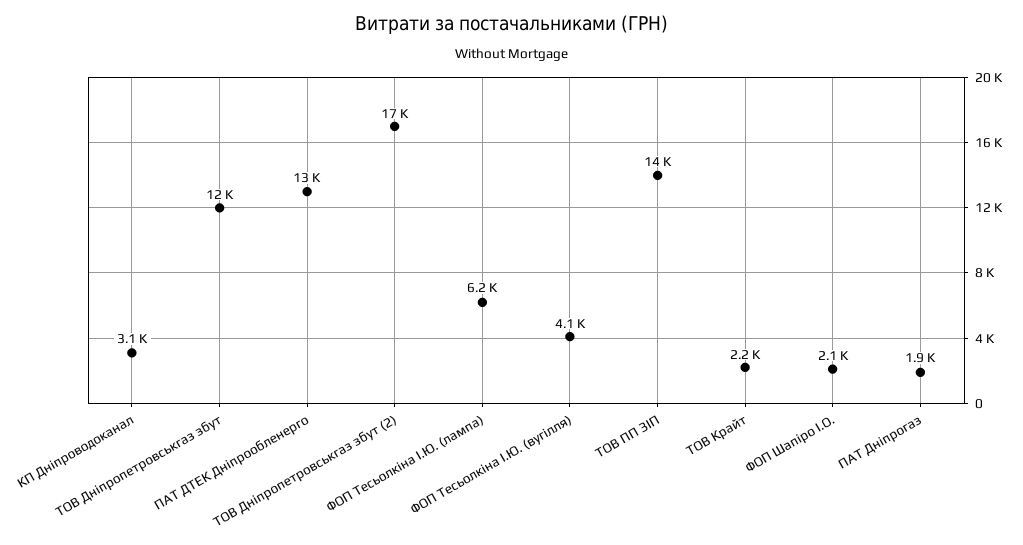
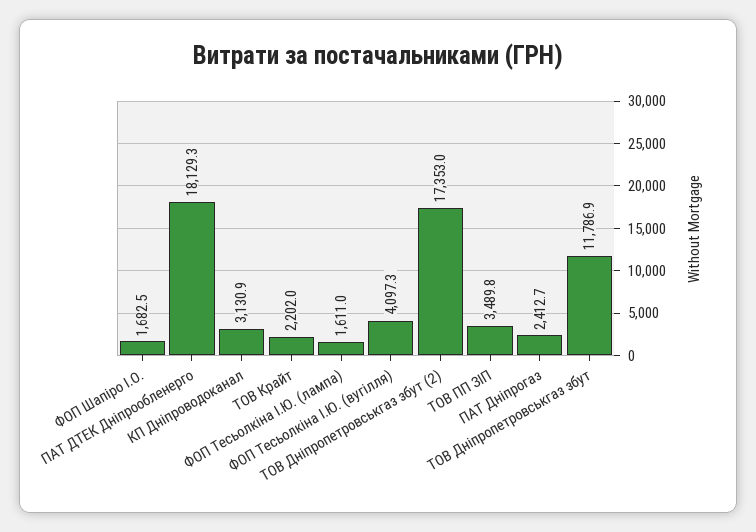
  {
    "КП Дніпроводоканал": 3130.9,
    "ТОВ Дніпропетровськгаз збут": 11786.9,
-   "ПАТ ДТЕК Дніпрообленерго": 13000,
+   "ПАТ ДТЕК Дніпрообленерго": 18129.3,
    "ТОВ Дніпропетровськгаз збут (2)": 17353,
-   "ФОП Тесьолкіна І.Ю. (лампа)": 6200,
+   "ФОП Тесьолкіна І.Ю. (лампа)": 1611,
    "ФОП Тесьолкіна І.Ю. (вугілля)": 4097.3,
-   "ТОВ ПП ЗІП": 14000,
+   "ТОВ ПП ЗІП": 3489.8,
    "ТОВ Крайт": 2202,
-   "ФОП Шапіро І.О.": 2100,
+   "ФОП Шапіро І.О.": 1682.5,
-   "ПАТ Дніпрогаз": 1900
+   "ПАТ Дніпрогаз": 2412.7
  }

